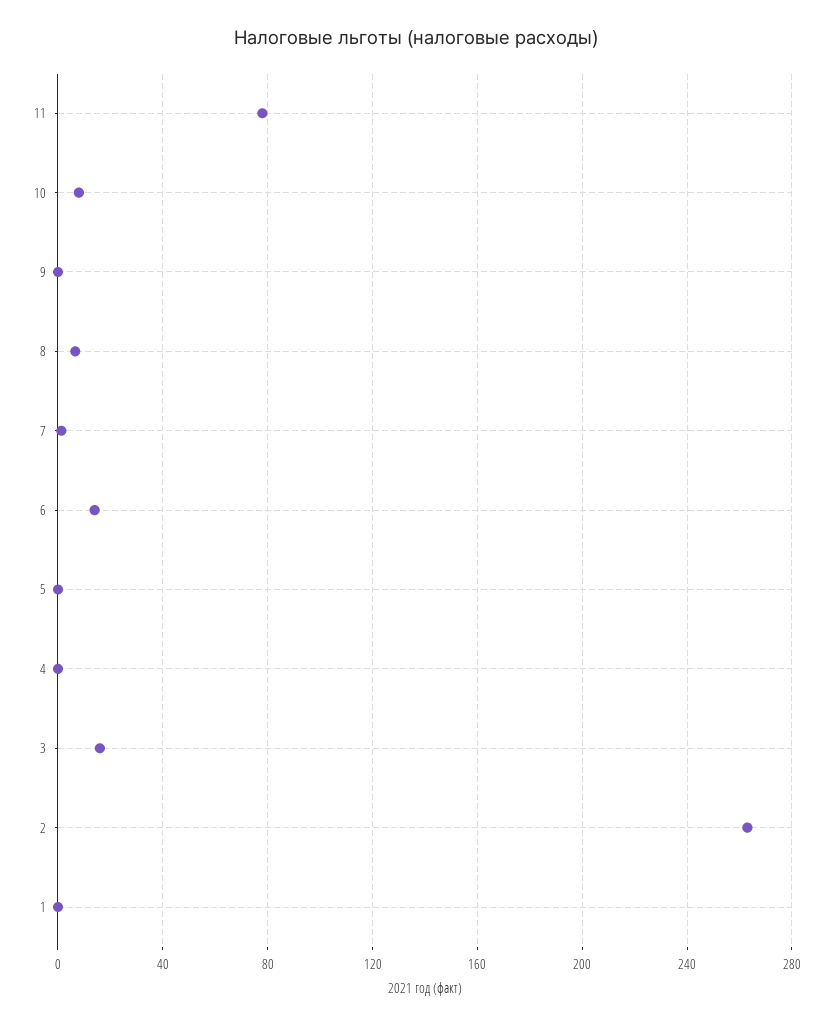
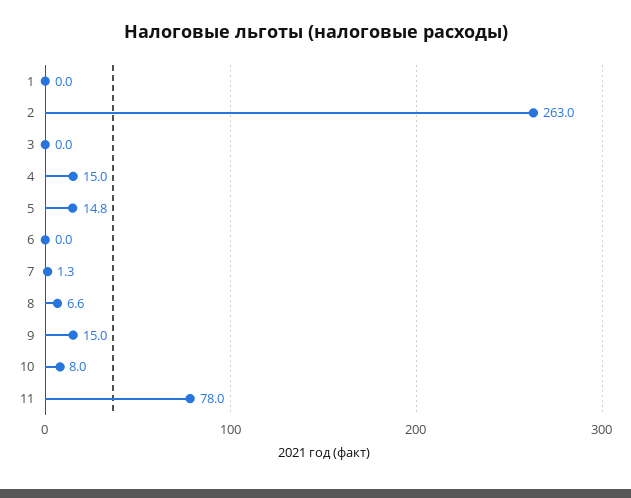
  {
    "11": 78,
    "10": 8,
-   "9": 0,
+   "9": 15,
    "8": 6.6,
    "7": 1.3,
-   "6": 15,
+   "6": 0,
-   "5": 0,
+   "5": 14.8,
-   "4": 0,
+   "4": 15,
-   "3": 15,
+   "3": 0,
    "2": 263,
    "1": 0
  }

